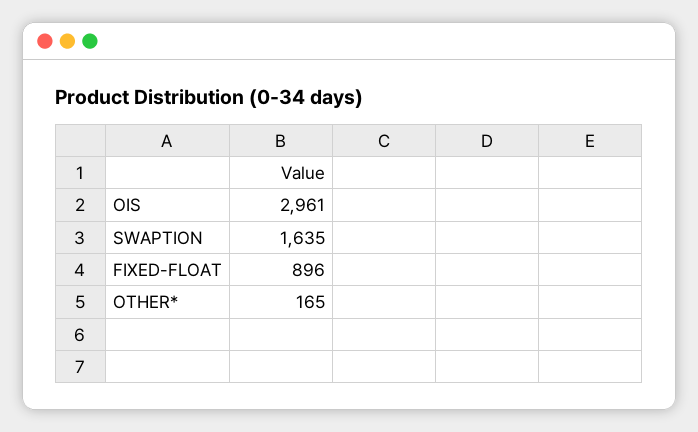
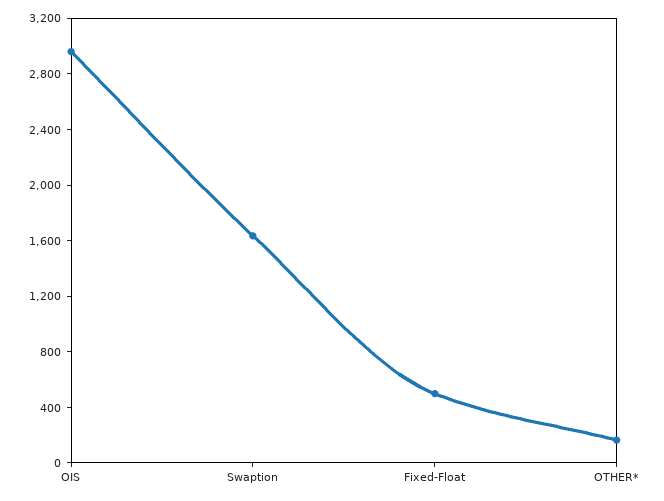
  {
    "OIS": 2961,
    "SWAPTION": 1635,
-   "FIXED-FLOAT": 896,
+   "FIXED-FLOAT": 500,
    "OTHER*": 165
  }

